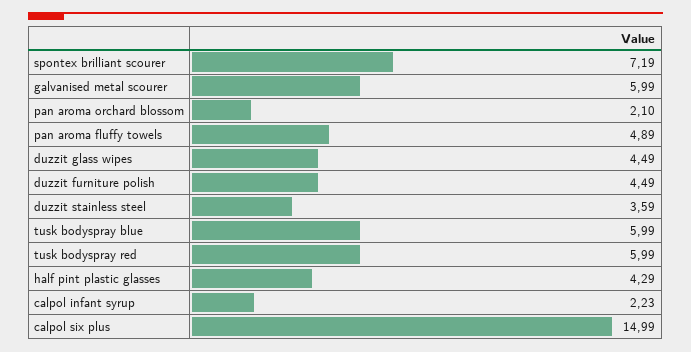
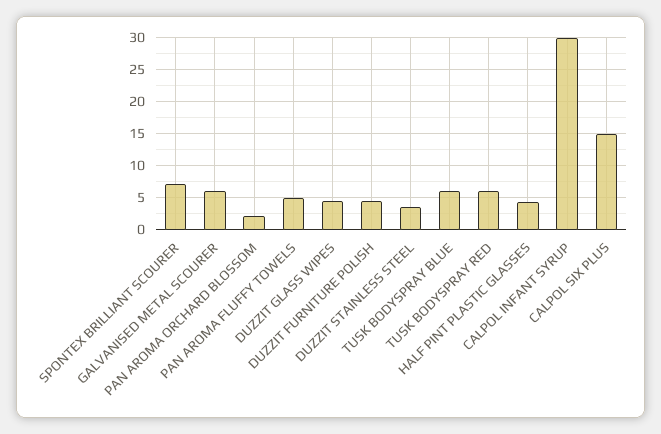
  {
    "spontex brilliant scourer": 7.19,
    "galvanised metal scourer": 5.99,
    "pan aroma orchard blossom": 2.1,
    "pan aroma fluffy towels": 4.89,
    "duzzit glass wipes": 4.49,
    "duzzit furniture polish": 4.49,
    "duzzit stainless steel": 3.59,
    "tusk bodyspray blue": 5.99,
    "tusk bodyspray red": 5.99,
    "half pint plastic glasses": 4.29,
-   "calpol infant syrup": 2.23,
+   "calpol infant syrup": 30,
    "calpol six plus": 14.99
  }

